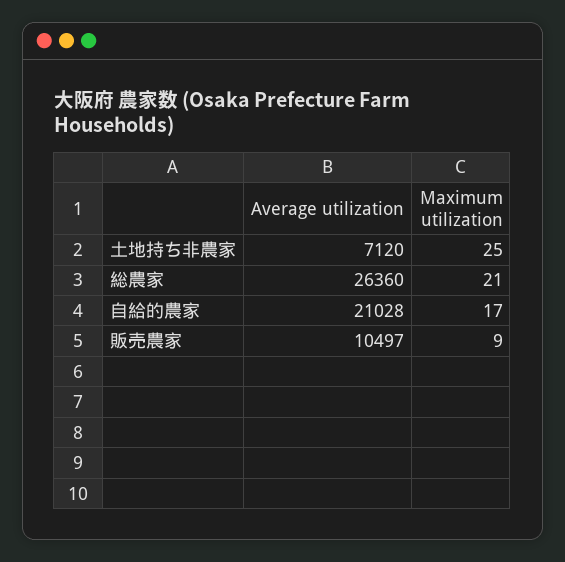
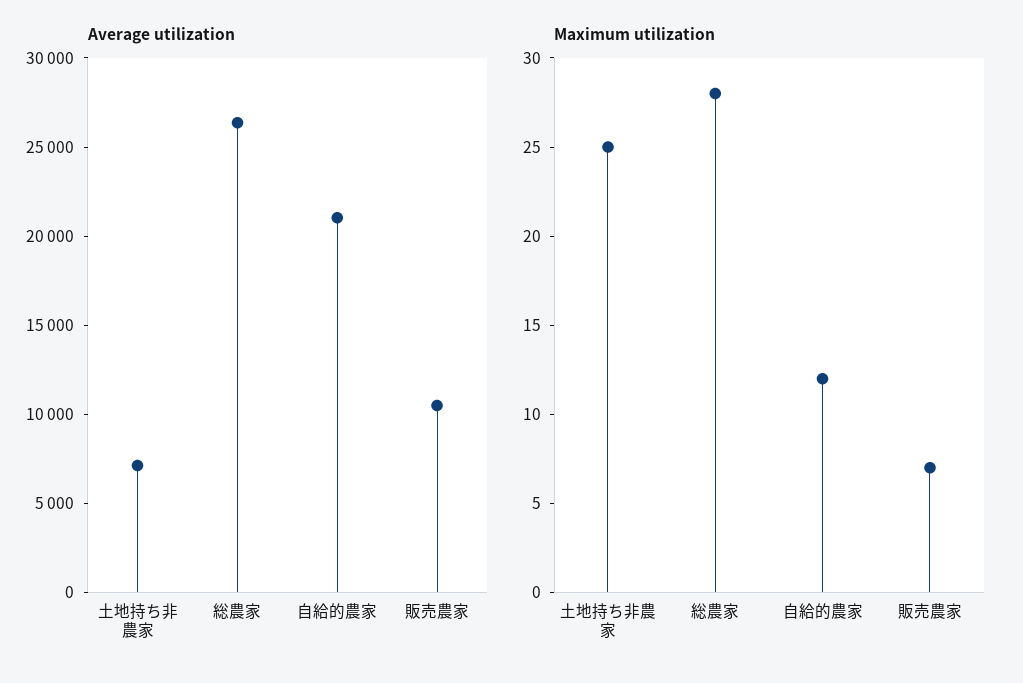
  {
    "Average utilization": {
      "土地持ち非農家": 7120,
      "総農家": 26360,
      "自給的農家": 21028,
      "販売農家": 10497
    },
    "Maximum utilization": {
      "土地持ち非農家": 25,
-     "総農家": 21,
+     "総農家": 28,
-     "自給的農家": 17,
+     "自給的農家": 12,
-     "販売農家": 9
+     "販売農家": 7
    }
  }

